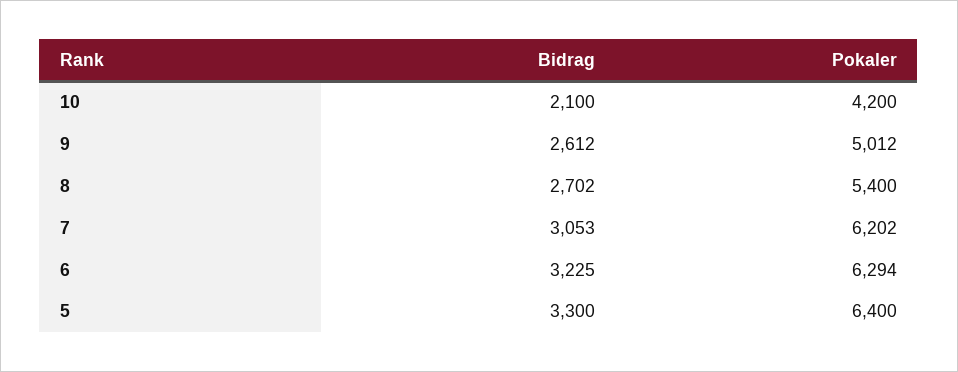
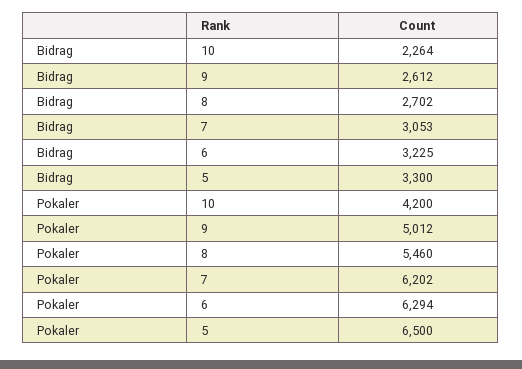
  {
    "Bidrag": {
-     "10": 2100,
+     "10": 2264,
      "9": 2612,
      "8": 2702,
      "7": 3053,
      "6": 3225,
      "5": 3300
    },
    "Pokaler": {
      "10": 4200,
      "9": 5012,
-     "8": 5400,
+     "8": 5460,
      "7": 6202,
      "6": 6294,
-     "5": 6400
+     "5": 6500
    }
  }

